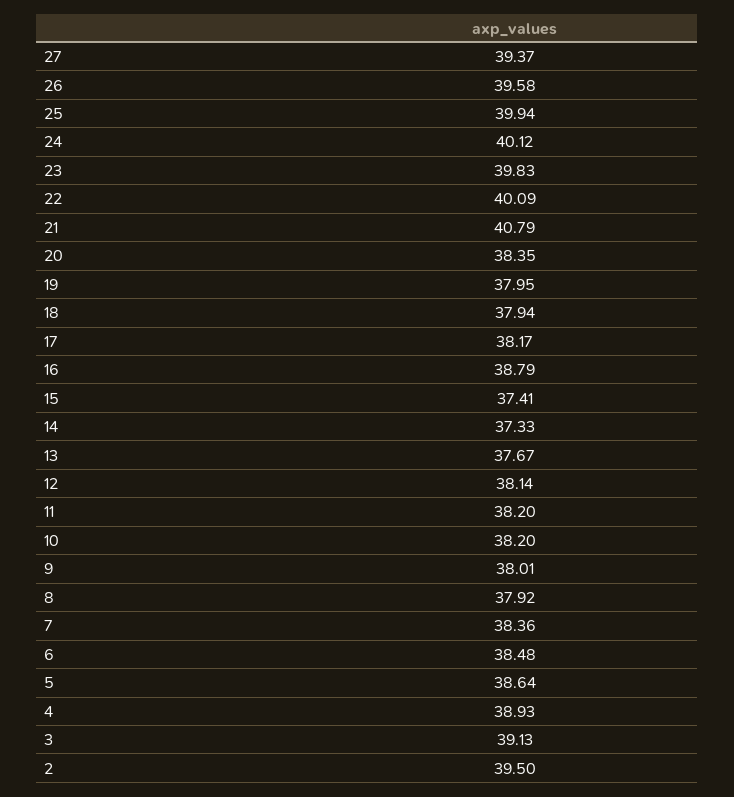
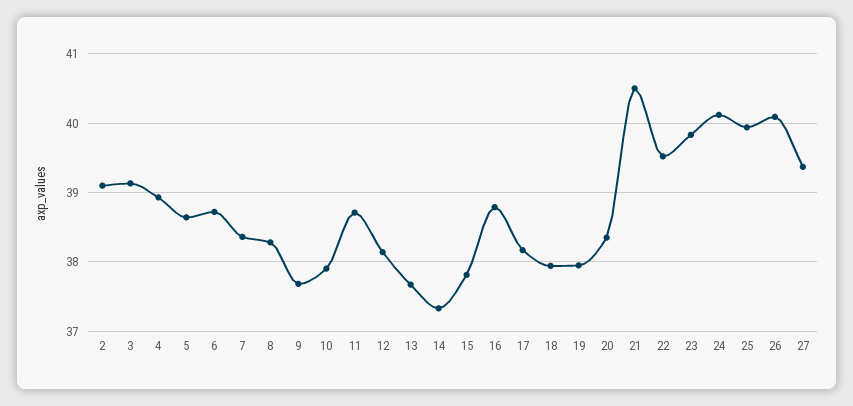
  {
    "27": 39.37,
-   "26": 39.58,
+   "26": 40.1,
    "25": 39.94,
    "24": 40.12,
    "23": 39.83,
-   "22": 40.09,
+   "22": 39.5,
-   "21": 40.79,
+   "21": 40.5,
    "20": 38.35,
    "19": 37.95,
    "18": 37.94,
    "17": 38.17,
    "16": 38.79,
-   "15": 37.41,
+   "15": 37.8,
    "14": 37.33,
    "13": 37.67,
    "12": 38.14,
-   "11": 38.2,
+   "11": 38.7,
-   "10": 38.2,
+   "10": 37.9,
-   "9": 38.01,
+   "9": 37.7,
-   "8": 37.92,
+   "8": 38.3,
    "7": 38.36,
-   "6": 38.48,
+   "6": 38.7,
    "5": 38.64,
    "4": 38.93,
    "3": 39.13,
-   "2": 39.5
+   "2": 39.1
  }

